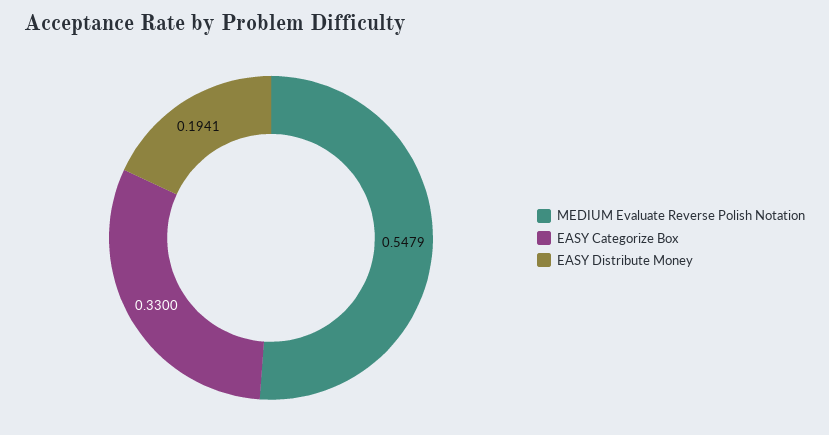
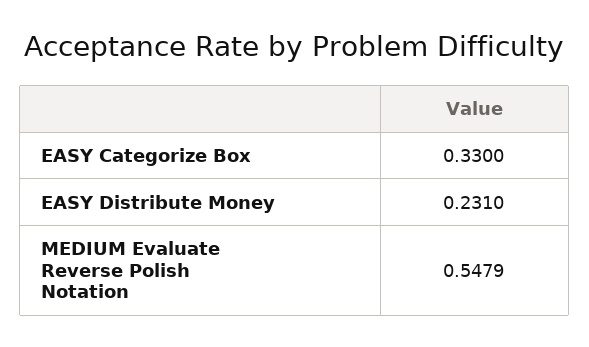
  {
    "MEDIUM Evaluate Reverse Polish Notation": 0.5479,
    "EASY Categorize Box": 0.33,
-   "EASY Distribute Money": 0.1941
+   "EASY Distribute Money": 0.231
  }

